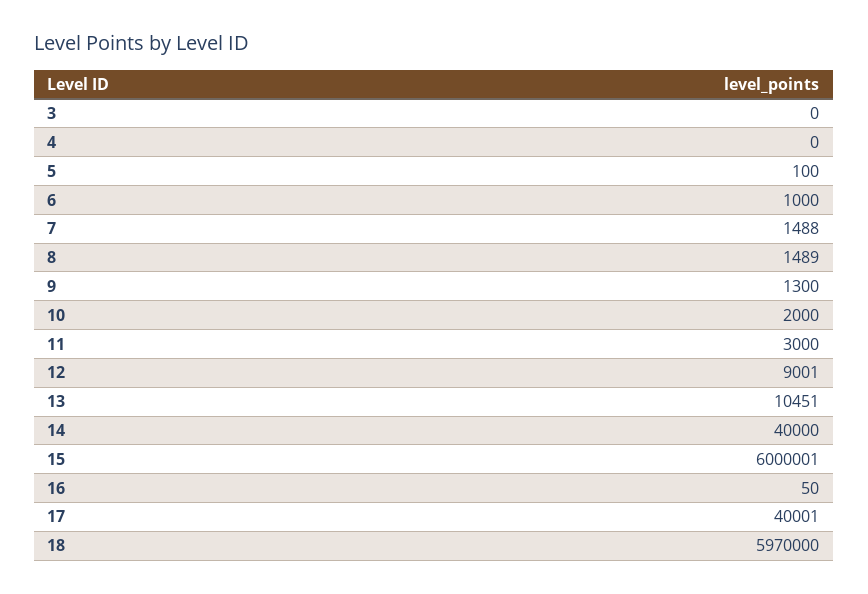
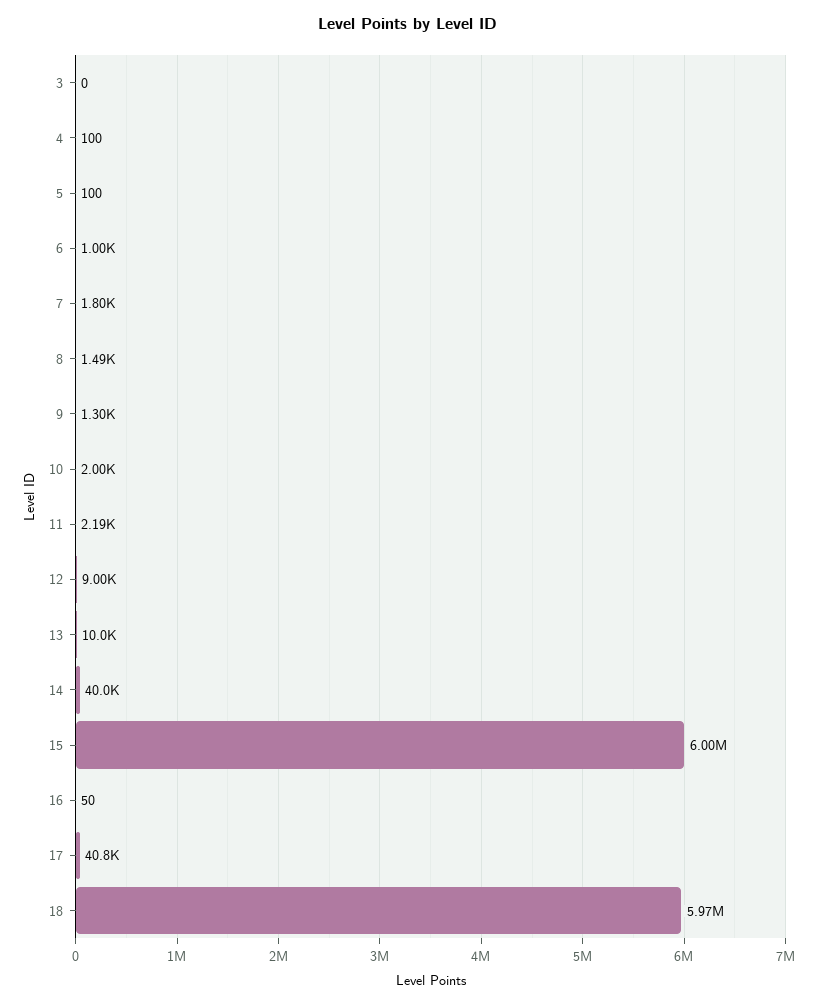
  {
    "3": 0,
-   "4": 0,
+   "4": 100,
    "5": 100,
    "6": 1000,
-   "7": 1488,
+   "7": 1800,
    "8": 1489,
    "9": 1300,
    "10": 2000,
-   "11": 3000,
+   "11": 2190,
    "12": 9001,
-   "13": 10451,
+   "13": 10000,
    "14": 40000,
    "15": 6000001,
    "16": 50,
-   "17": 40001,
+   "17": 40800,
    "18": 5970000
  }

